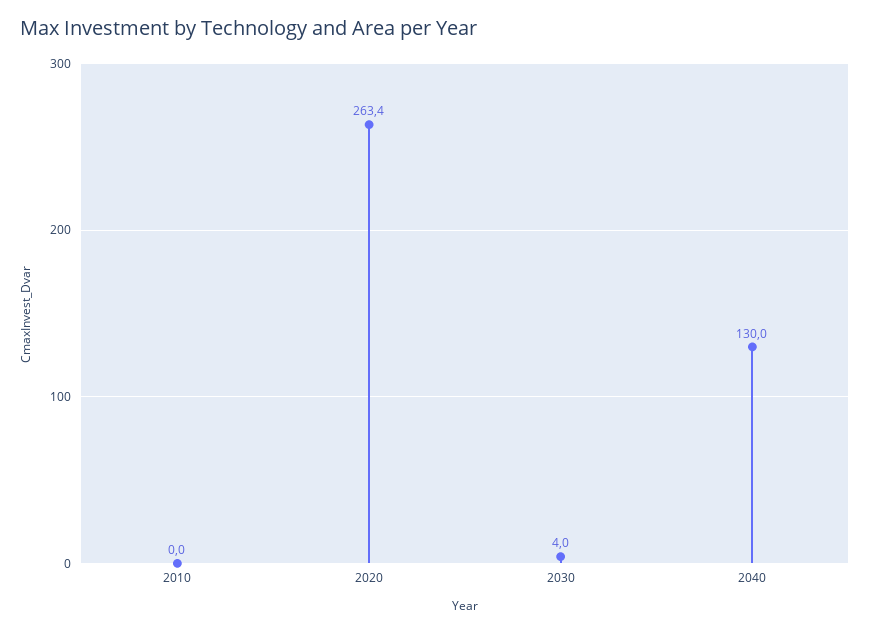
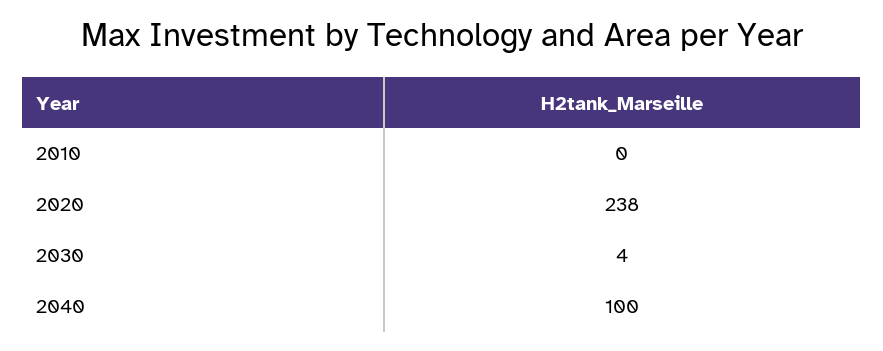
  {
    "2010": 0,
-   "2020": 263.4,
+   "2020": 238,
    "2030": 4,
-   "2040": 130
+   "2040": 100
  }

